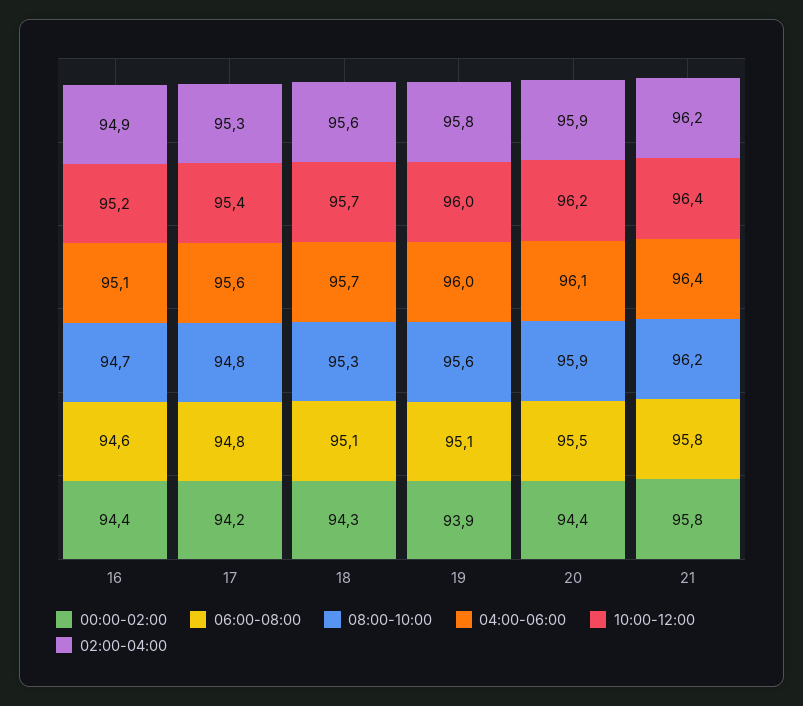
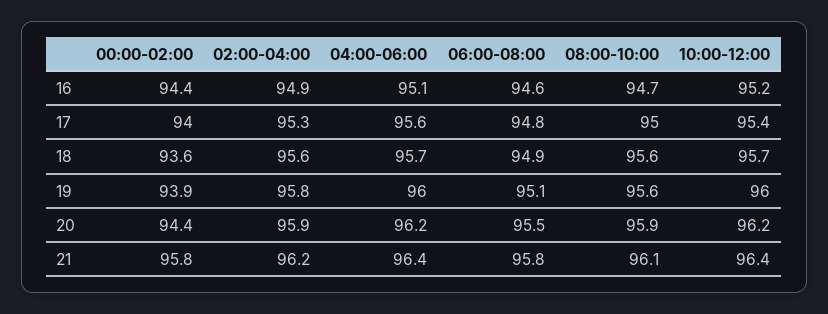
  {
    "00:00-02:00": {
      "16": 94.4,
-     "17": 94.2,
+     "17": 94,
-     "18": 94.3,
+     "18": 93.6,
      "19": 93.9,
      "20": 94.4,
      "21": 95.8
    },
    "06:00-08:00": {
      "16": 94.6,
      "17": 94.8,
-     "18": 95.1,
+     "18": 94.9,
      "19": 95.1,
      "20": 95.5,
      "21": 95.8
    },
    "08:00-10:00": {
      "16": 94.7,
-     "17": 94.8,
+     "17": 95,
-     "18": 95.3,
+     "18": 95.6,
      "19": 95.6,
      "20": 95.9,
-     "21": 96.2
+     "21": 96.1
    },
    "04:00-06:00": {
      "16": 95.1,
      "17": 95.6,
      "18": 95.7,
      "19": 96,
-     "20": 96.1,
+     "20": 96.2,
      "21": 96.4
    },
    "10:00-12:00": {
      "16": 95.2,
      "17": 95.4,
      "18": 95.7,
      "19": 96,
      "20": 96.2,
      "21": 96.4
    },
    "02:00-04:00": {
      "16": 94.9,
      "17": 95.3,
      "18": 95.6,
      "19": 95.8,
      "20": 95.9,
      "21": 96.2
    }
  }

